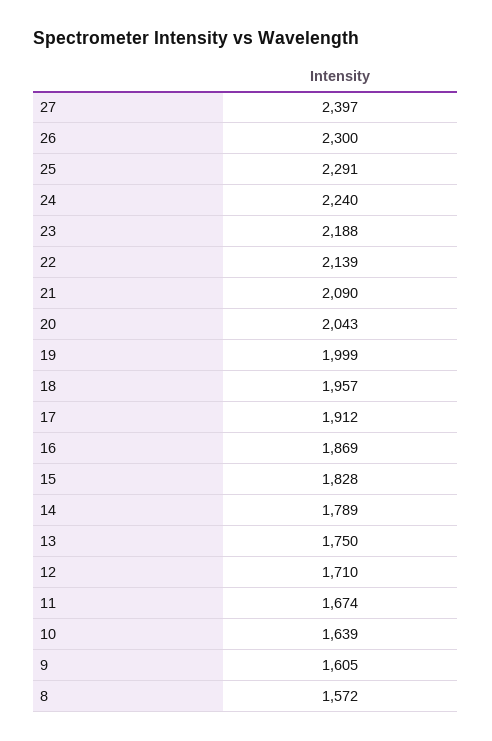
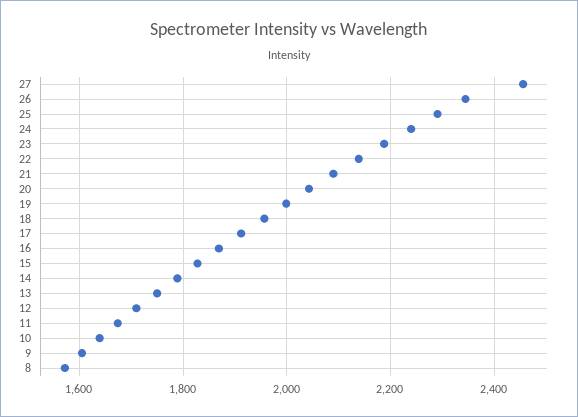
  {
-   "27": 2397,
+   "27": 2460,
-   "26": 2300,
+   "26": 2340,
    "25": 2291,
    "24": 2240,
    "23": 2188,
    "22": 2139,
    "21": 2090,
    "20": 2043,
    "19": 1999,
    "18": 1957,
    "17": 1912,
    "16": 1869,
    "15": 1828,
    "14": 1789,
    "13": 1750,
    "12": 1710,
    "11": 1674,
    "10": 1639,
    "9": 1605,
    "8": 1572
  }

